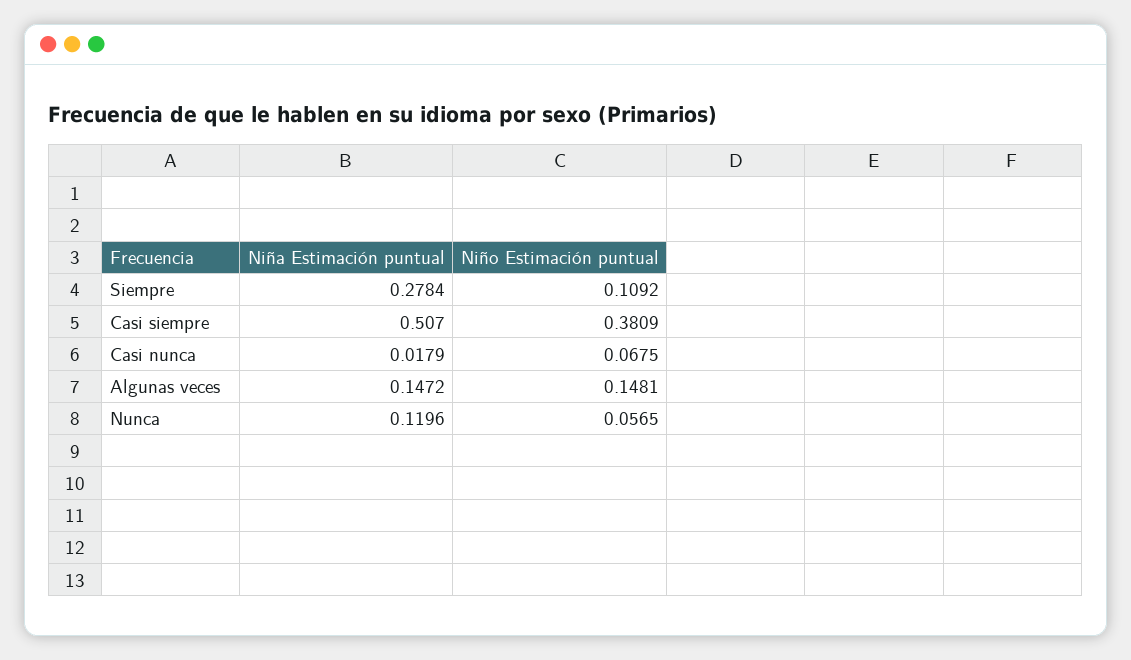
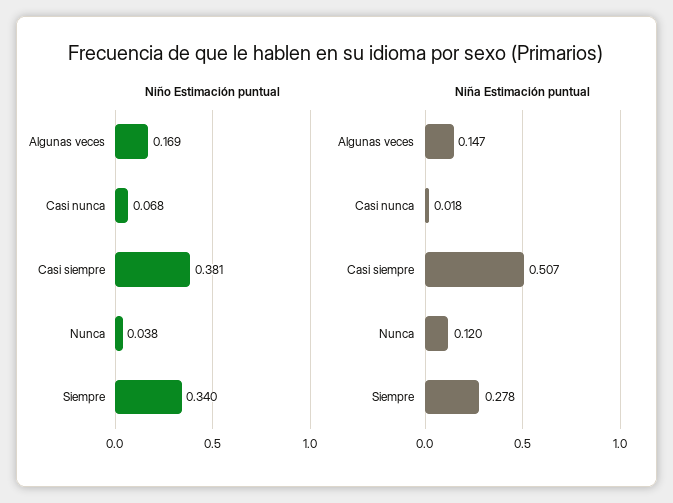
  {
    "Niña Estimación puntual": {
      "Siempre": 0.2784,
      "Casi siempre": 0.507,
      "Casi nunca": 0.0179,
      "Algunas veces": 0.1472,
      "Nunca": 0.1196
    },
    "Niño Estimación puntual": {
-     "Siempre": 0.1092,
+     "Siempre": 0.34,
      "Casi siempre": 0.3809,
      "Casi nunca": 0.0675,
-     "Algunas veces": 0.1481,
+     "Algunas veces": 0.169,
-     "Nunca": 0.0565
+     "Nunca": 0.038
    }
  }

